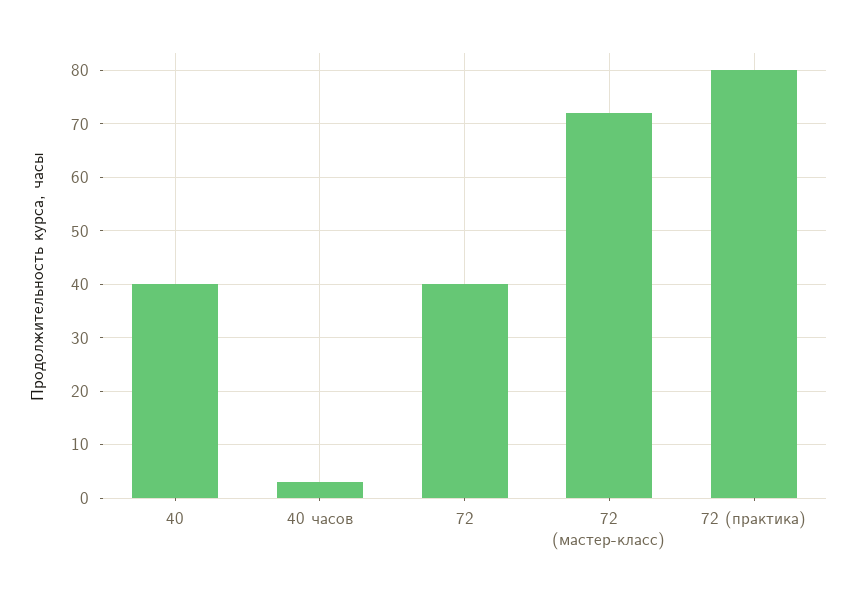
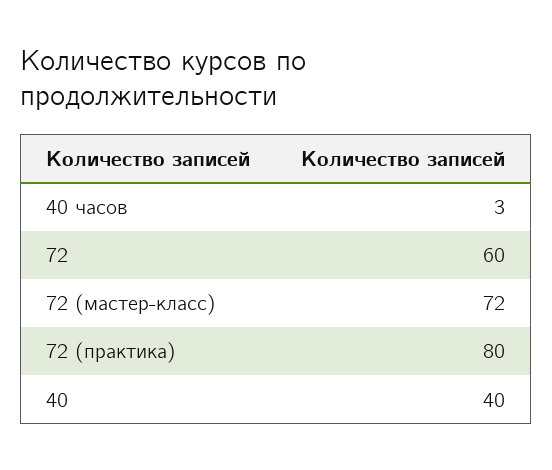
  {
    "40": 40,
    "40 часов": 3,
-   "72": 40,
+   "72": 60,
    "72 (мастер-класс)": 72,
    "72 (практика)": 80
  }

